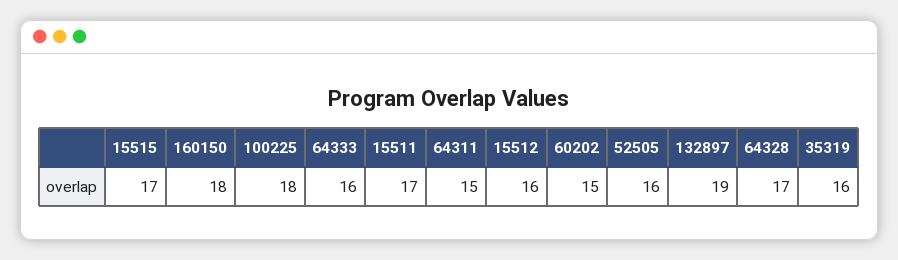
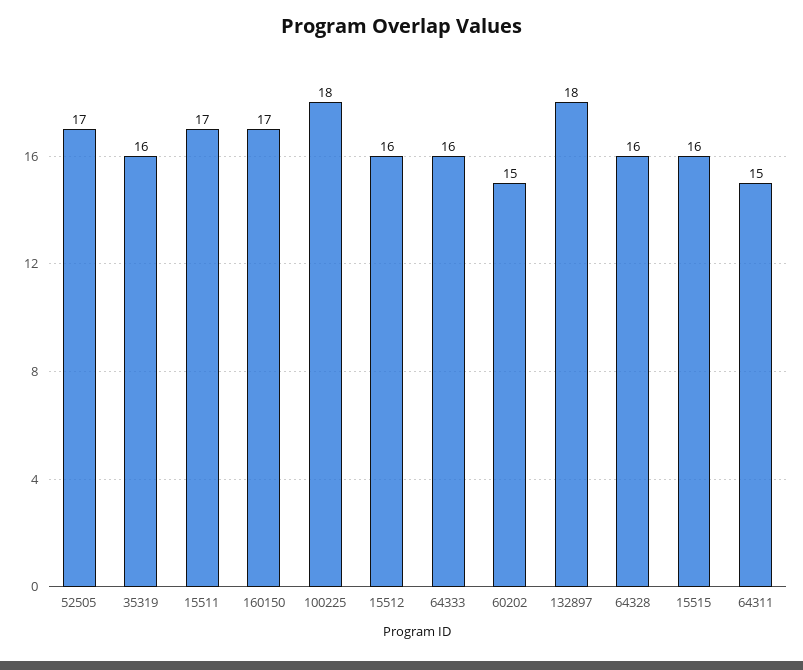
  {
-   "15515": 17,
+   "15515": 16,
-   "160150": 18,
+   "160150": 17,
    "100225": 18,
    "64333": 16,
    "15511": 17,
    "64311": 15,
    "15512": 16,
    "60202": 15,
-   "52505": 16,
+   "52505": 17,
-   "132897": 19,
+   "132897": 18,
-   "64328": 17,
+   "64328": 16,
    "35319": 16
  }

